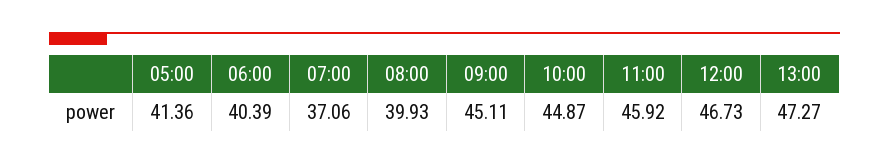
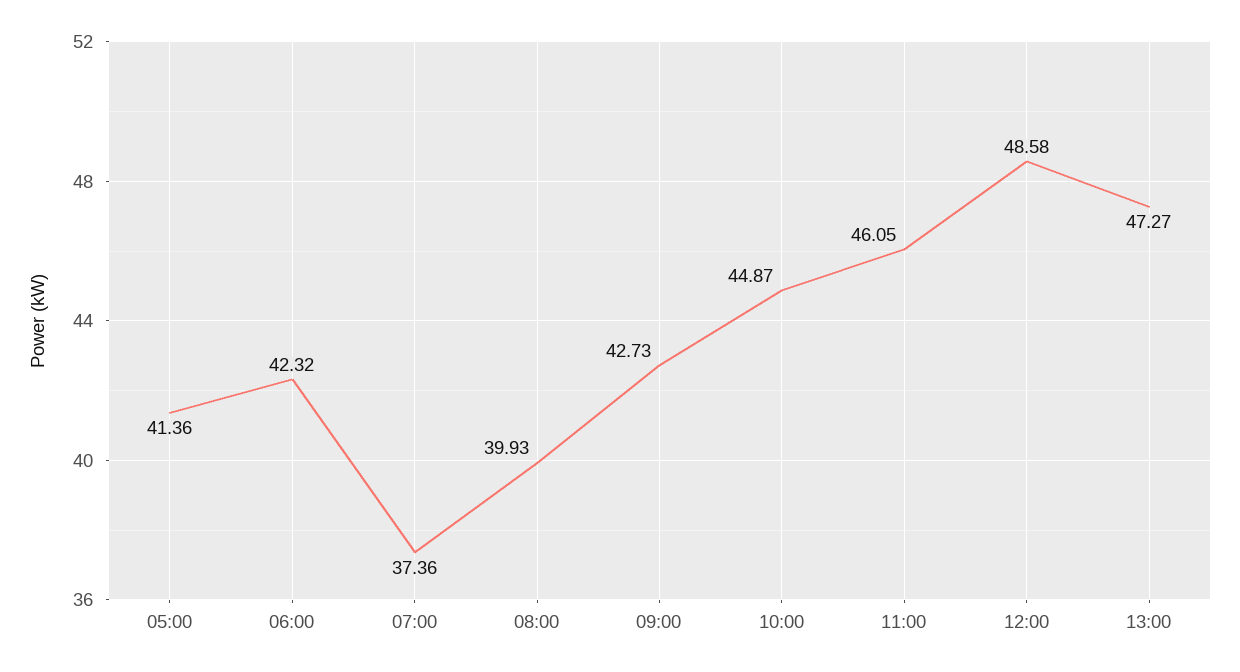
  {
    "05:00": 41.36,
-   "06:00": 40.39,
+   "06:00": 42.32,
-   "07:00": 37.06,
+   "07:00": 37.36,
    "08:00": 39.93,
-   "09:00": 45.11,
+   "09:00": 42.73,
    "10:00": 44.87,
-   "11:00": 45.92,
+   "11:00": 46.05,
-   "12:00": 46.73,
+   "12:00": 48.58,
    "13:00": 47.27
  }

